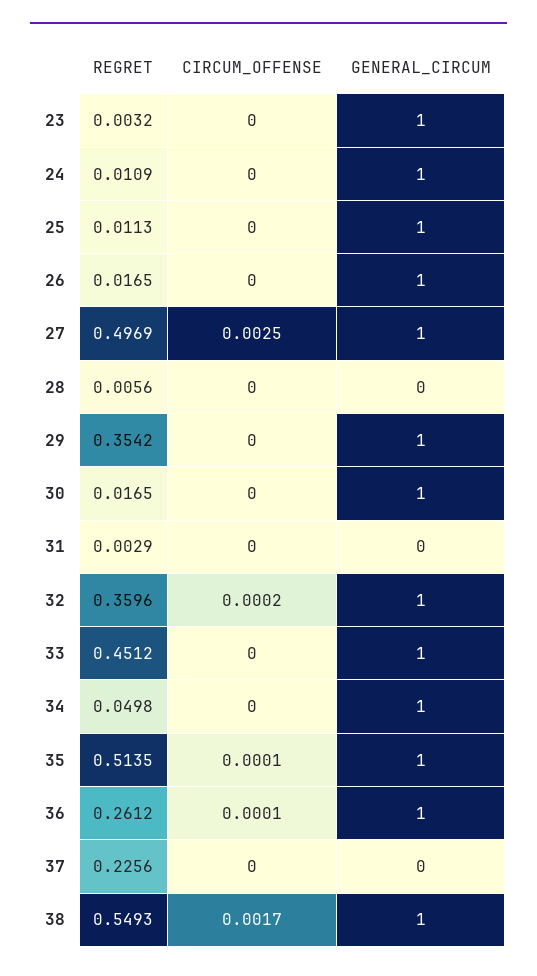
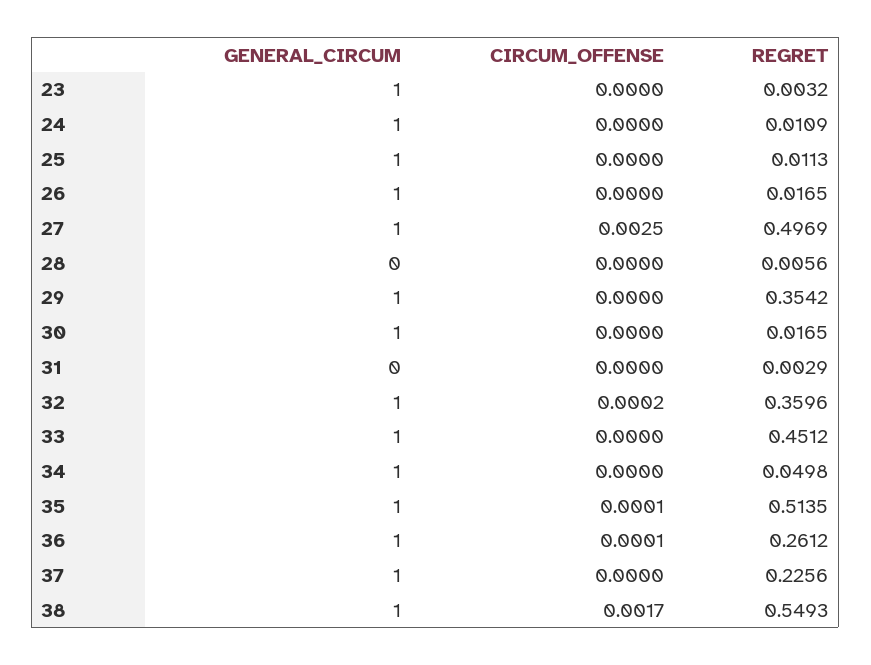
  {
    "REGRET": {
      "23": 0.0032,
      "24": 0.0109,
      "25": 0.0113,
      "26": 0.0165,
      "27": 0.4969,
      "28": 0.0056,
      "29": 0.3542,
      "30": 0.0165,
      "31": 0.0029,
      "32": 0.3596,
      "33": 0.4512,
      "34": 0.0498,
      "35": 0.5135,
      "36": 0.2612,
      "37": 0.2256,
      "38": 0.5493
    },
    "CIRCUM_OFFENSE": {
      "23": 0,
      "24": 0,
      "25": 0,
      "26": 0,
      "27": 0.0025,
      "28": 0,
      "29": 0,
      "30": 0,
      "31": 0,
      "32": 0.0002,
      "33": 0,
      "34": 0,
      "35": 0.0001,
      "36": 0.0001,
      "37": 0,
      "38": 0.0017
    },
    "GENERAL_CIRCUM": {
      "23": 1,
      "24": 1,
      "25": 1,
      "26": 1,
      "27": 1,
      "28": 0,
      "29": 1,
      "30": 1,
      "31": 0,
      "32": 1,
      "33": 1,
      "34": 1,
      "35": 1,
      "36": 1,
-     "37": 0,
+     "37": 1,
      "38": 1
    }
  }

